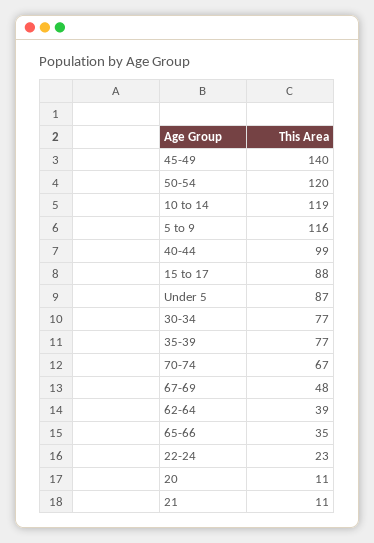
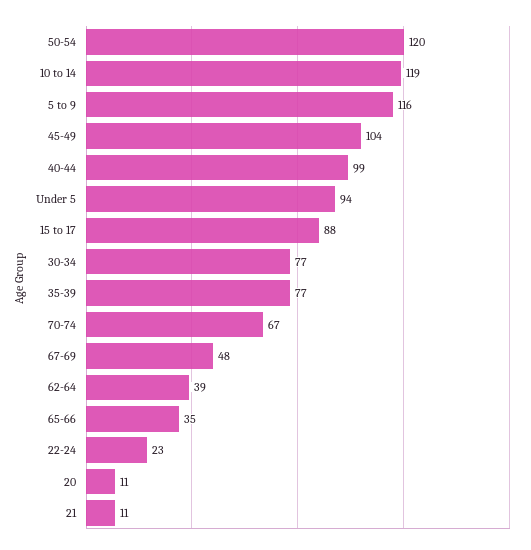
  {
-   "45-49": 140,
+   "45-49": 104,
    "50-54": 120,
    "10 to 14": 119,
    "5 to 9": 116,
    "40-44": 99,
    "15 to 17": 88,
-   "Under 5": 87,
+   "Under 5": 94,
    "30-34": 77,
    "35-39": 77,
    "70-74": 67,
    "67-69": 48,
    "62-64": 39,
    "65-66": 35,
    "22-24": 23,
    "20": 11,
    "21": 11
  }

